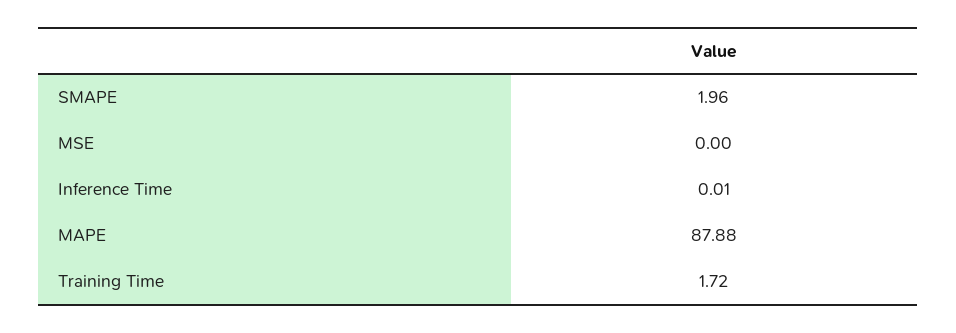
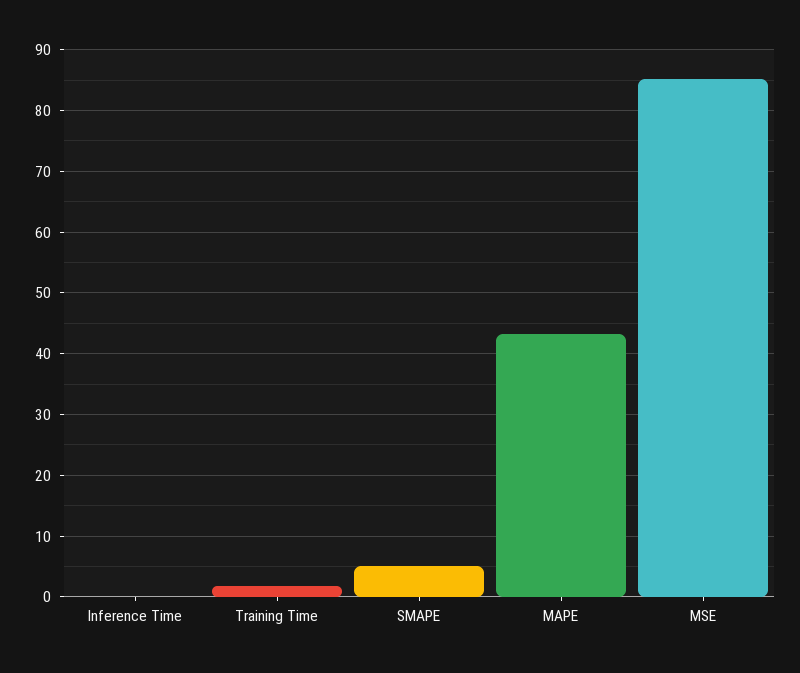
  {
-   "SMAPE": 1.96,
+   "SMAPE": 5,
-   "MSE": 0,
+   "MSE": 85,
    "Inference Time": 0.01,
-   "MAPE": 87.88,
+   "MAPE": 43,
    "Training Time": 1.72
  }

